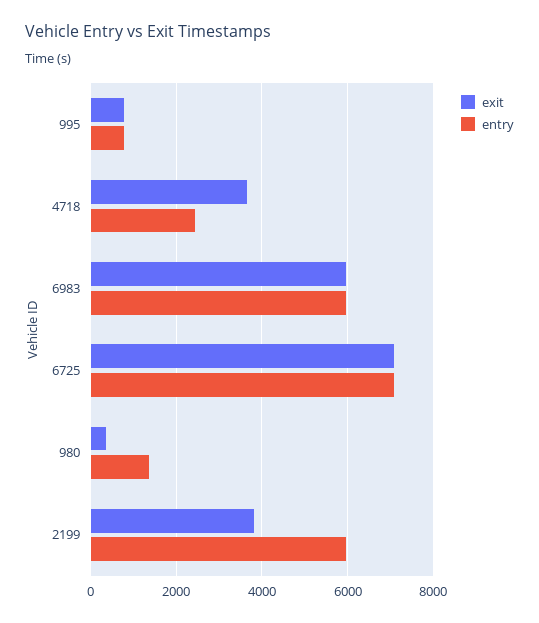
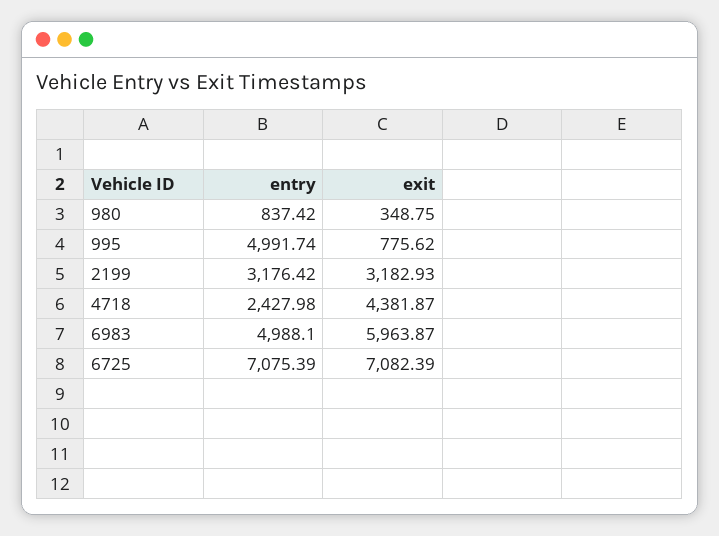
  {
    "exit": {
      "995": 775.62,
-     "4718": 3600,
+     "4718": 4381.87,
      "6983": 5963.87,
      "6725": 7082.39,
      "980": 348.75,
-     "2199": 3800
+     "2199": 3182.93
    },
    "entry": {
-     "995": 800,
+     "995": 4991.74,
      "4718": 2427.98,
-     "6983": 6000,
+     "6983": 4988.1,
      "6725": 7075.39,
-     "980": 1400,
+     "980": 837.42,
-     "2199": 6000
+     "2199": 3176.42
    }
  }

